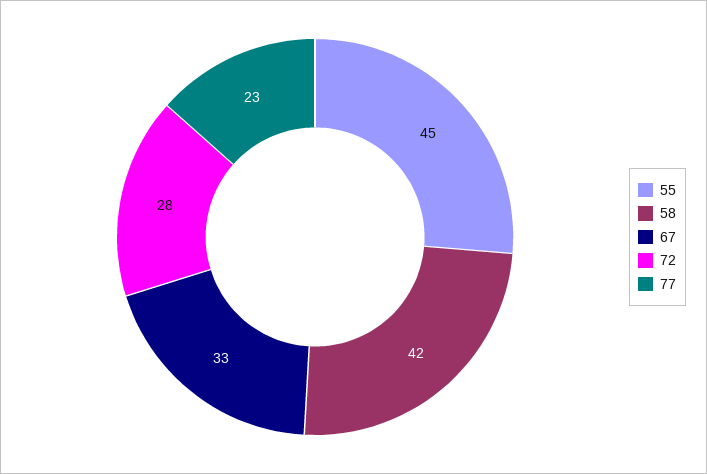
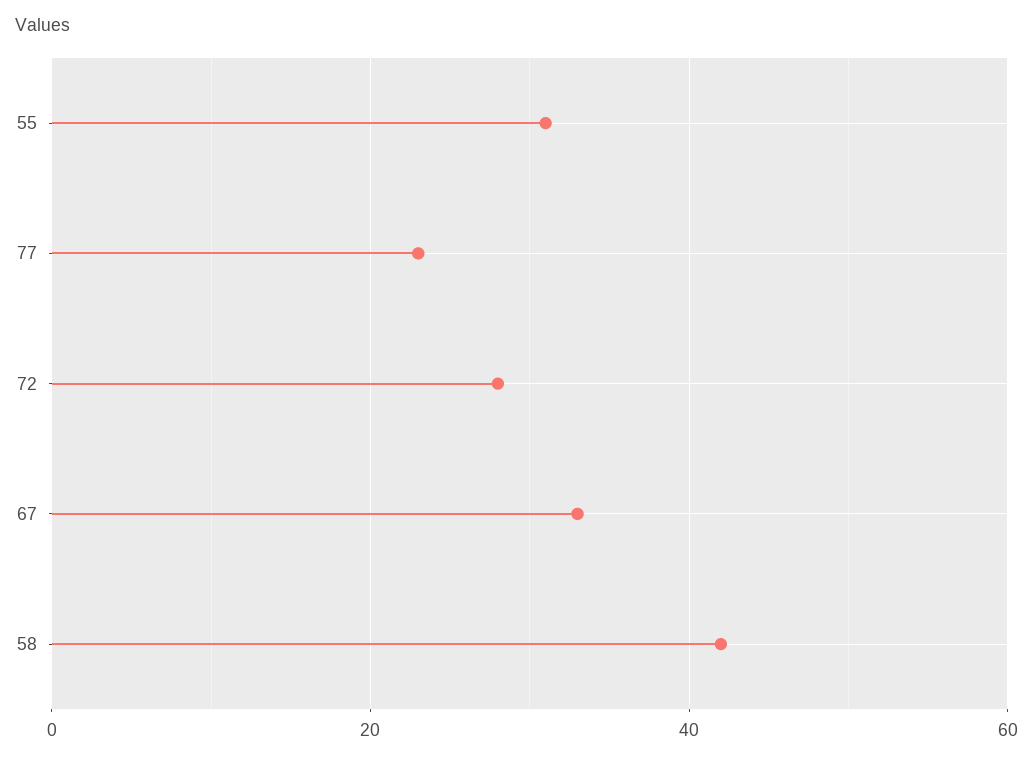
  {
-   "55": 45,
+   "55": 30,
    "58": 42,
    "67": 33,
    "72": 28,
    "77": 23
  }

